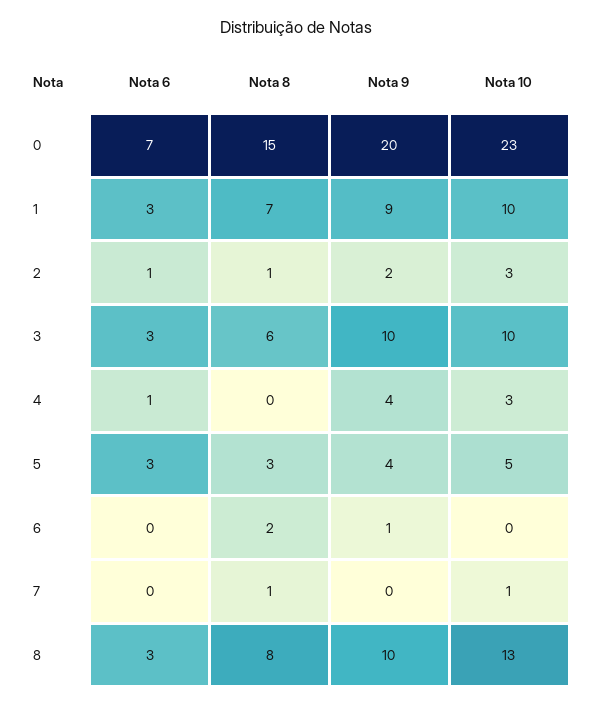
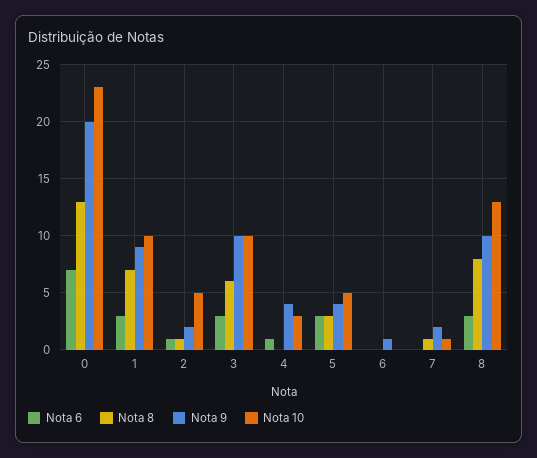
  {
    "Nota 6": {
      "0": 7,
      "1": 3,
      "2": 1,
      "3": 3,
      "4": 1,
      "5": 3,
      "6": 0,
      "7": 0,
      "8": 3
    },
    "Nota 8": {
-     "0": 15,
+     "0": 13,
      "1": 7,
      "2": 1,
      "3": 6,
      "4": 0,
      "5": 3,
-     "6": 2,
+     "6": 0,
      "7": 1,
      "8": 8
    },
    "Nota 9": {
      "0": 20,
      "1": 9,
      "2": 2,
      "3": 10,
      "4": 4,
      "5": 4,
      "6": 1,
-     "7": 0,
+     "7": 2,
      "8": 10
    },
    "Nota 10": {
      "0": 23,
      "1": 10,
-     "2": 3,
+     "2": 5,
      "3": 10,
      "4": 3,
      "5": 5,
      "6": 0,
      "7": 1,
      "8": 13
    }
  }

